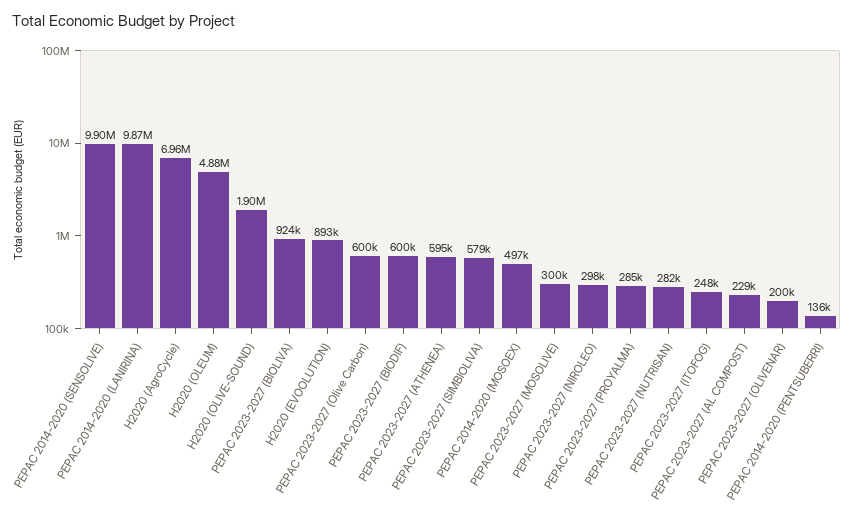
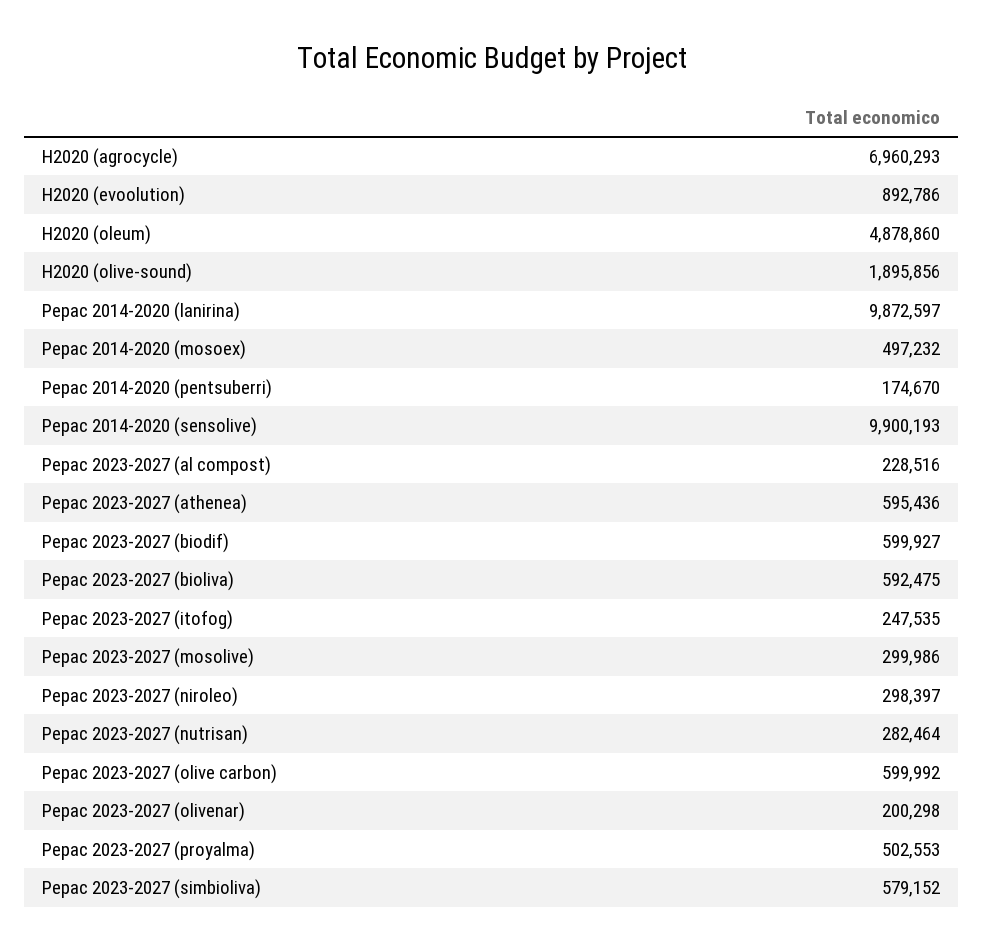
  {
    "PEPAC 2014-2020 (SENSOLIVE)": 9900193,
    "PEPAC 2014-2020 (LANIRINA)": 9872597,
    "H2020 (AgroCycle)": 6960293,
    "H2020 (OLEUM)": 4878860,
    "H2020 (OLIVE-SOUND)": 1895856,
-   "PEPAC 2023-2027 (BIOLIVA)": 924000,
+   "PEPAC 2023-2027 (BIOLIVA)": 592475,
    "H2020 (EVOOLUTION)": 892786,
    "PEPAC 2023-2027 (Olive Carbon)": 599992,
    "PEPAC 2023-2027 (BIODIF)": 599927,
    "PEPAC 2023-2027 (ATHENEA)": 595436,
    "PEPAC 2023-2027 (SIMBIOLIVA)": 579152,
    "PEPAC 2014-2020 (MOSOEX)": 497232,
    "PEPAC 2023-2027 (MOSOLIVE)": 299986,
    "PEPAC 2023-2027 (NIROLEO)": 298397,
-   "PEPAC 2023-2027 (PROYALMA)": 285000,
+   "PEPAC 2023-2027 (PROYALMA)": 502553,
    "PEPAC 2023-2027 (NUTRISAN)": 282464,
    "PEPAC 2023-2027 (ITOFOG)": 247535,
    "PEPAC 2023-2027 (AL COMPOST)": 228516,
    "PEPAC 2023-2027 (OLIVENAR)": 200298,
-   "PEPAC 2014-2020 (PENTSUBERRI)": 136000
+   "PEPAC 2014-2020 (PENTSUBERRI)": 174670
  }

